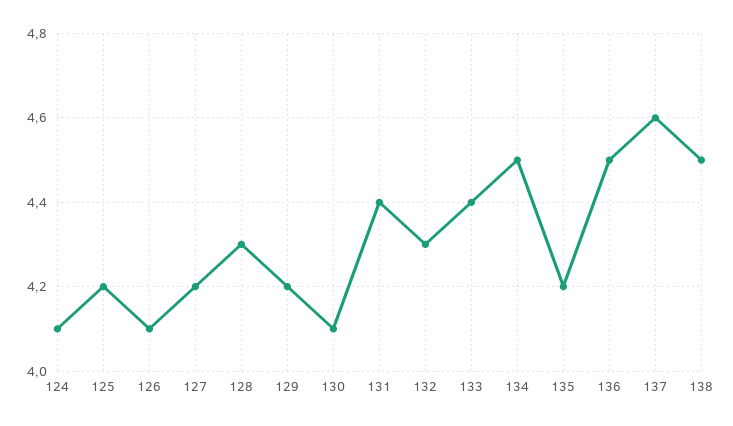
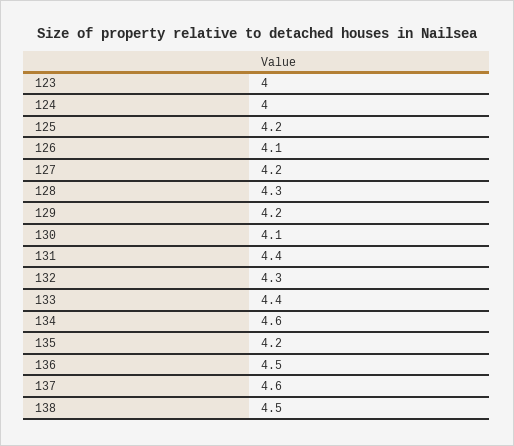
  {
-   "124": 4.1,
+   "124": 4,
    "125": 4.2,
    "126": 4.1,
    "127": 4.2,
    "128": 4.3,
    "129": 4.2,
    "130": 4.1,
    "131": 4.4,
    "132": 4.3,
    "133": 4.4,
-   "134": 4.5,
+   "134": 4.6,
    "135": 4.2,
    "136": 4.5,
    "137": 4.6,
-   "138": 4.5
+   "138": 4.5,
+   "123": 4
  }

